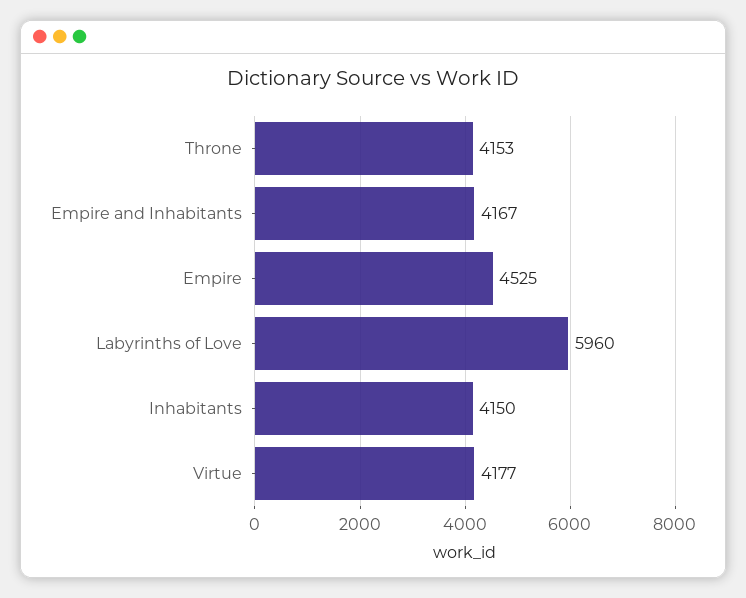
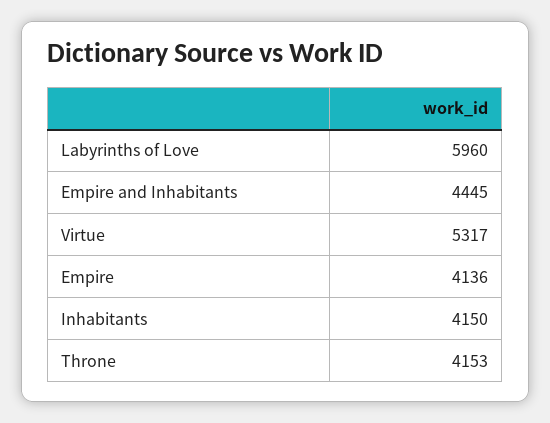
  {
    "Throne": 4153,
-   "Empire and Inhabitants": 4167,
+   "Empire and Inhabitants": 4445,
-   "Empire": 4525,
+   "Empire": 4136,
    "Labyrinths of Love": 5960,
    "Inhabitants": 4150,
-   "Virtue": 4177
+   "Virtue": 5317
  }

